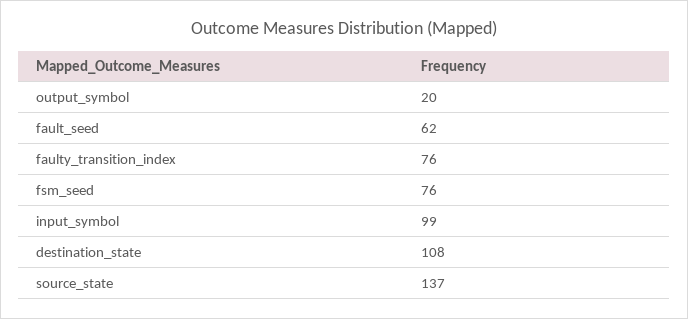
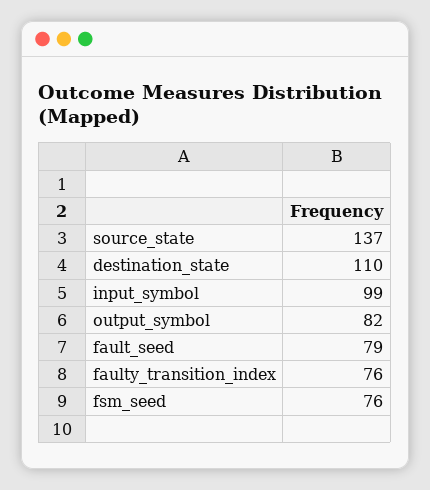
  {
-   "output_symbol": 20,
+   "output_symbol": 82,
-   "fault_seed": 62,
+   "fault_seed": 79,
    "faulty_transition_index": 76,
    "fsm_seed": 76,
    "input_symbol": 99,
-   "destination_state": 108,
+   "destination_state": 110,
    "source_state": 137
  }

